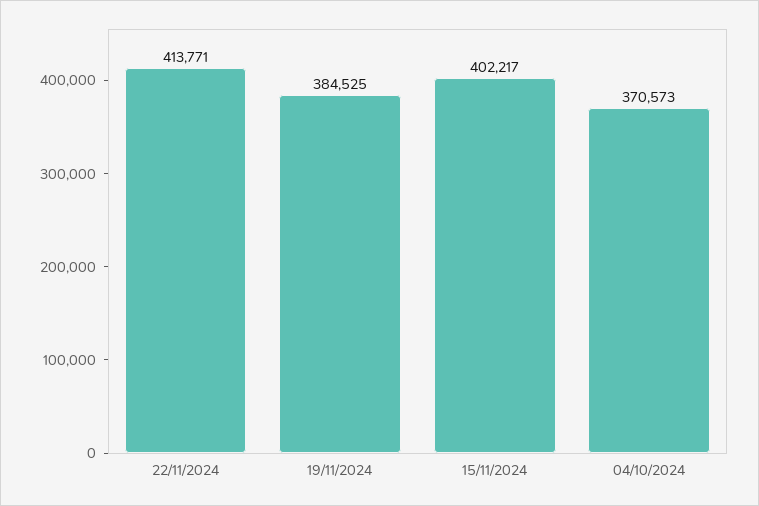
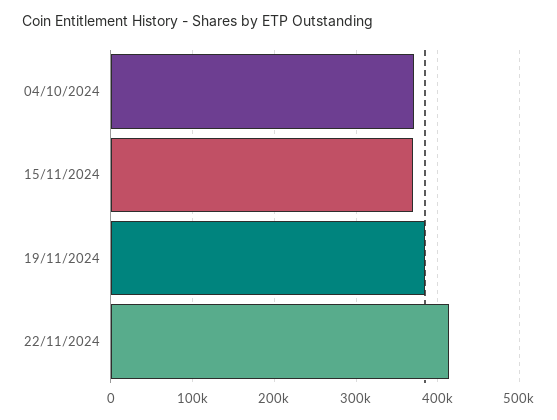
  {
    "22/11/2024": 413771,
    "19/11/2024": 384525,
-   "15/11/2024": 402217,
+   "15/11/2024": 370000,
    "04/10/2024": 370573
  }

